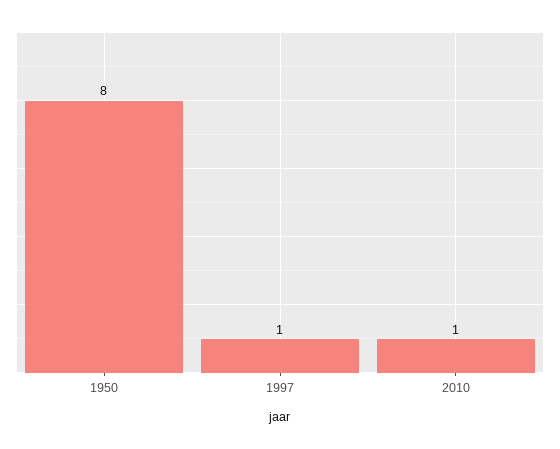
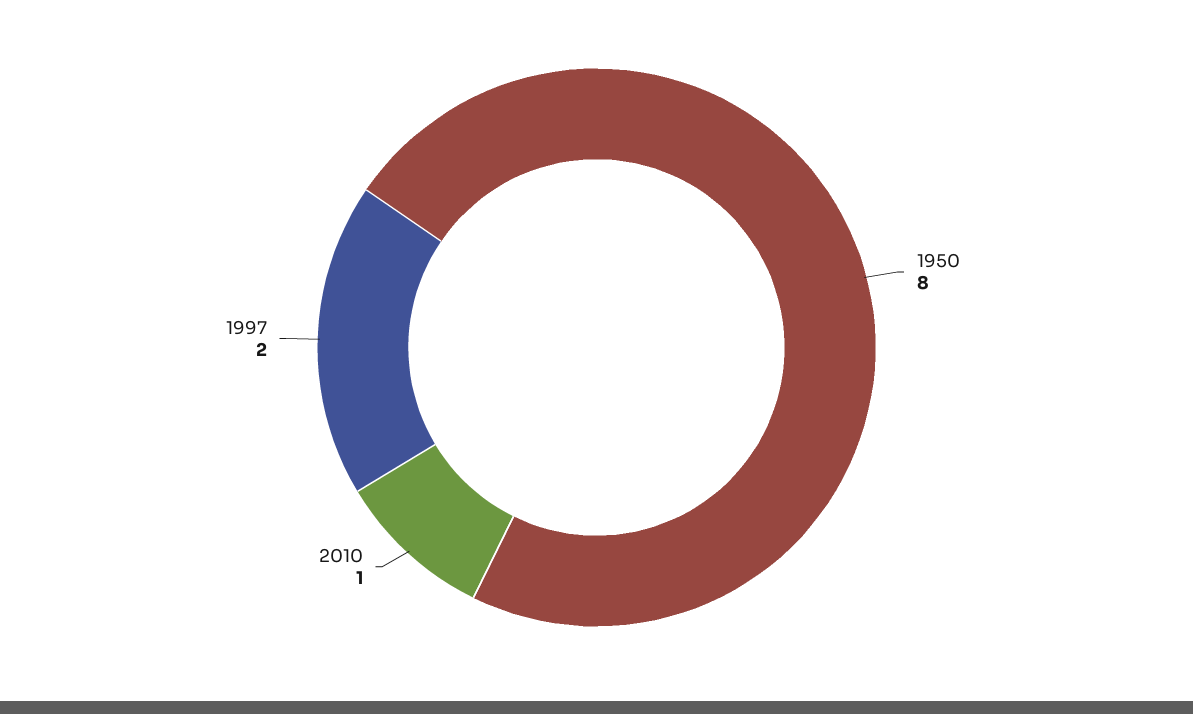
  {
    "1950": 8,
-   "1997": 1,
+   "1997": 2,
    "2010": 1
  }

